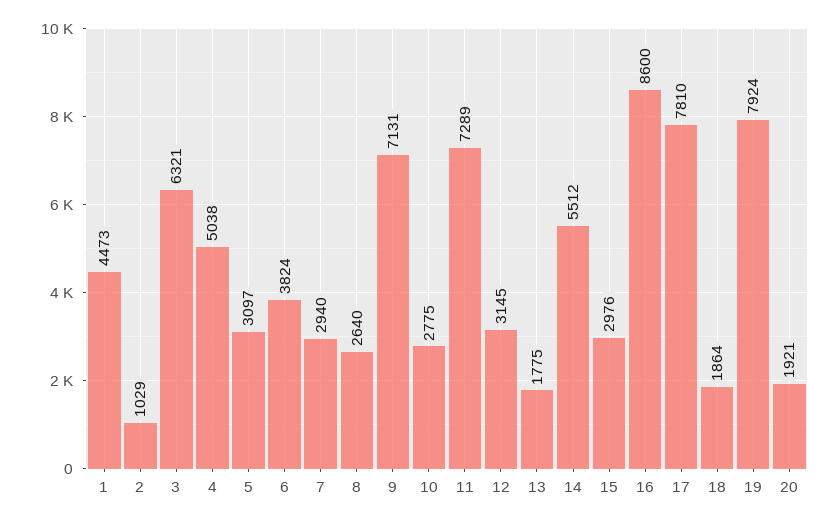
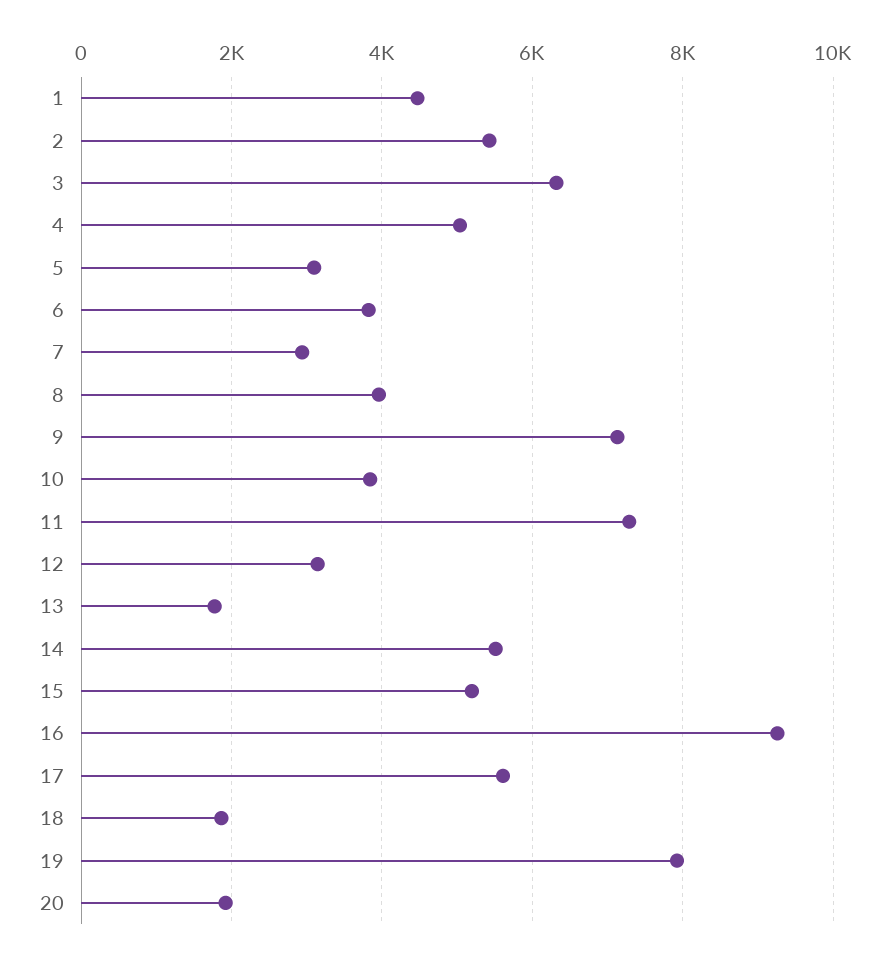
  {
    "1": 4473,
-   "2": 1029,
+   "2": 5400,
    "3": 6321,
    "4": 5038,
    "5": 3097,
    "6": 3824,
    "7": 2940,
-   "8": 2640,
+   "8": 4000,
    "9": 7131,
-   "10": 2775,
+   "10": 3800,
    "11": 7289,
    "12": 3145,
    "13": 1775,
    "14": 5512,
-   "15": 2976,
+   "15": 5200,
-   "16": 8600,
+   "16": 9200,
-   "17": 7810,
+   "17": 5600,
    "18": 1864,
    "19": 7924,
    "20": 1921
  }

